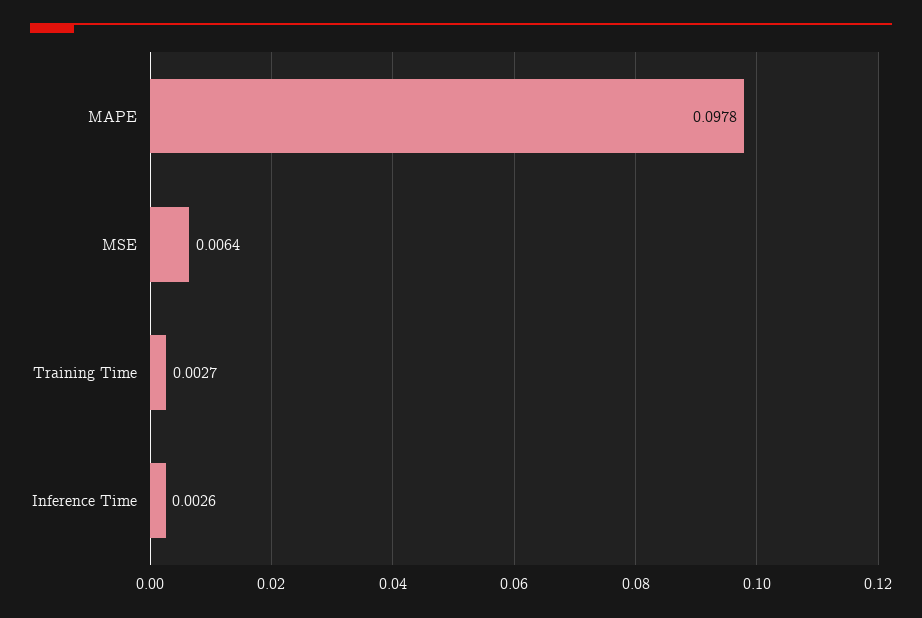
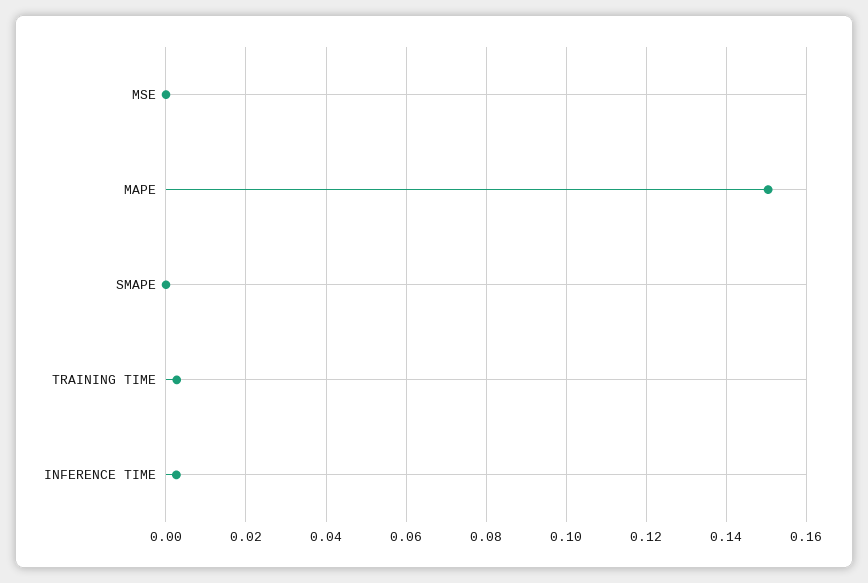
  {
-   "MAPE": 0.0978,
+   "MAPE": 0.15,
-   "MSE": 0.0064,
+   "MSE": 0,
    "Training Time": 0.0027,
-   "Inference Time": 0.0026
+   "Inference Time": 0.0026,
+   "SMAPE": 0
  }

